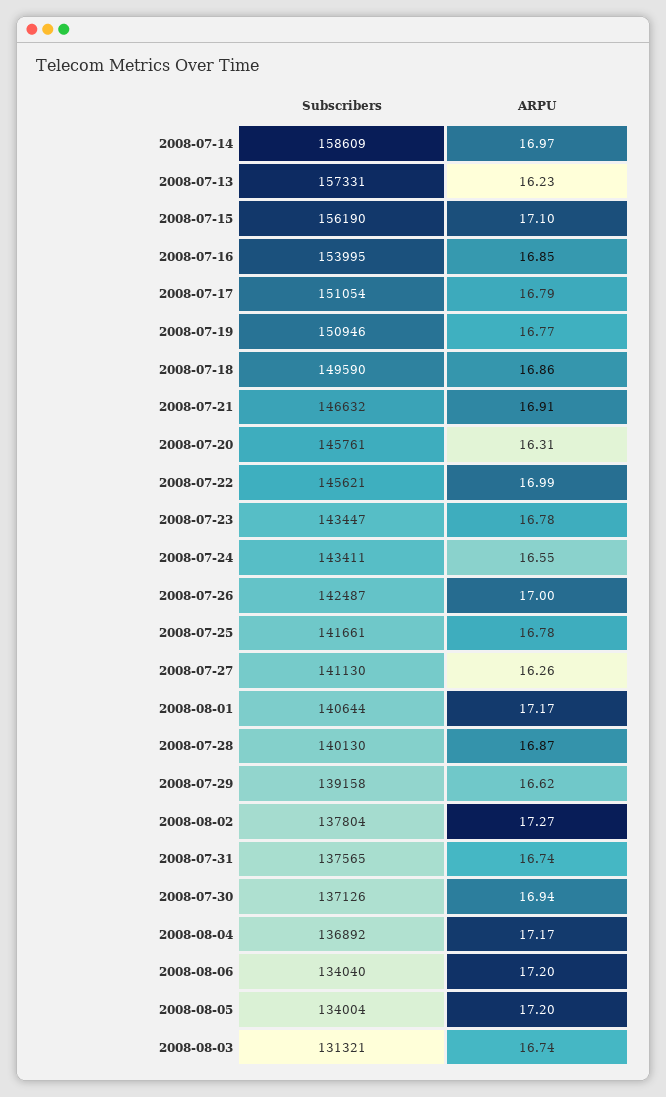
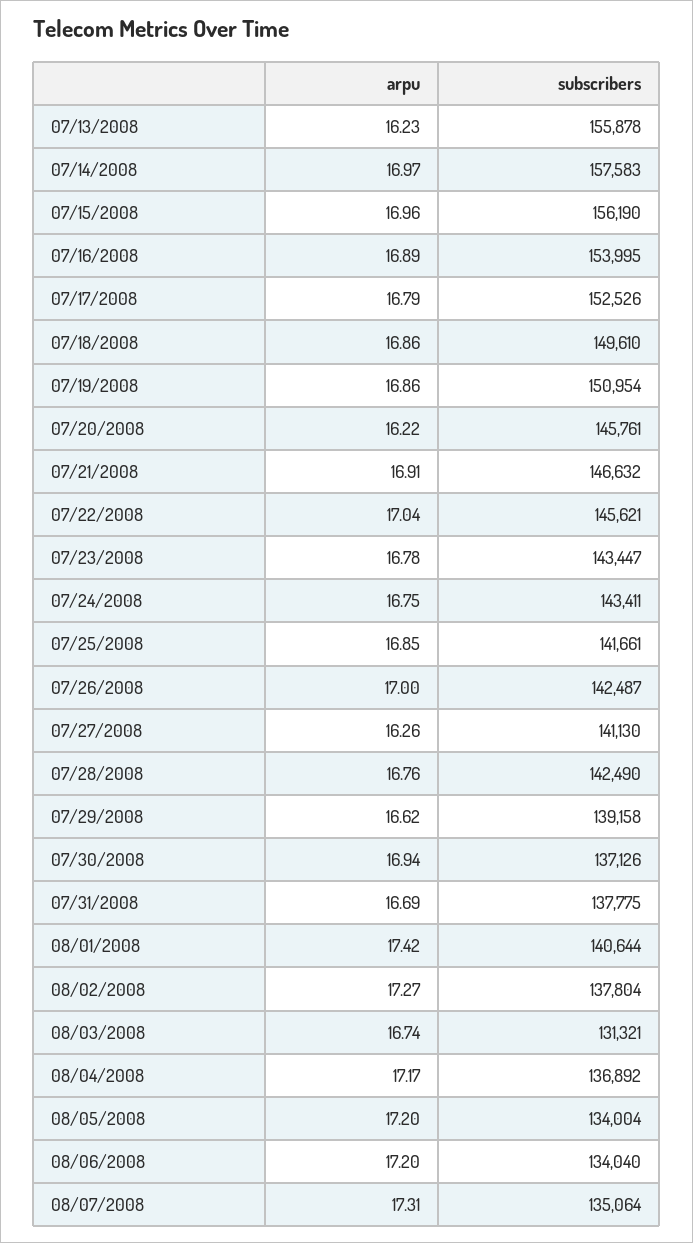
  {
    "Subscribers": {
-     "2008-07-14": 158609,
+     "2008-07-14": 157583,
-     "2008-07-13": 157331,
+     "2008-07-13": 155878,
      "2008-07-15": 156190,
      "2008-07-16": 153995,
-     "2008-07-17": 151054,
+     "2008-07-17": 152526,
-     "2008-07-19": 150946,
+     "2008-07-19": 150954,
-     "2008-07-18": 149590,
+     "2008-07-18": 149610,
      "2008-07-21": 146632,
      "2008-07-20": 145761,
      "2008-07-22": 145621,
      "2008-07-23": 143447,
      "2008-07-24": 143411,
      "2008-07-26": 142487,
      "2008-07-25": 141661,
      "2008-07-27": 141130,
      "2008-08-01": 140644,
-     "2008-07-28": 140130,
+     "2008-07-28": 142490,
      "2008-07-29": 139158,
      "2008-08-02": 137804,
-     "2008-07-31": 137565,
+     "2008-07-31": 137775,
      "2008-07-30": 137126,
      "2008-08-04": 136892,
      "2008-08-06": 134040,
      "2008-08-05": 134004,
-     "2008-08-03": 131321
+     "2008-08-03": 131321,
+     "08/07/2008": 135064
    },
    "ARPU": {
      "2008-07-14": 16.97,
      "2008-07-13": 16.23,
-     "2008-07-15": 17.1,
+     "2008-07-15": 16.96,
-     "2008-07-16": 16.85,
+     "2008-07-16": 16.89,
      "2008-07-17": 16.79,
-     "2008-07-19": 16.77,
+     "2008-07-19": 16.86,
      "2008-07-18": 16.86,
      "2008-07-21": 16.91,
-     "2008-07-20": 16.31,
+     "2008-07-20": 16.22,
-     "2008-07-22": 16.99,
+     "2008-07-22": 17.04,
      "2008-07-23": 16.78,
-     "2008-07-24": 16.55,
+     "2008-07-24": 16.75,
      "2008-07-26": 17,
-     "2008-07-25": 16.78,
+     "2008-07-25": 16.85,
      "2008-07-27": 16.26,
-     "2008-08-01": 17.17,
+     "2008-08-01": 17.42,
-     "2008-07-28": 16.87,
+     "2008-07-28": 16.76,
      "2008-07-29": 16.62,
      "2008-08-02": 17.27,
-     "2008-07-31": 16.74,
+     "2008-07-31": 16.69,
      "2008-07-30": 16.94,
      "2008-08-04": 17.17,
      "2008-08-06": 17.2,
      "2008-08-05": 17.2,
-     "2008-08-03": 16.74
+     "2008-08-03": 16.74,
+     "08/07/2008": 17.31
    }
  }

